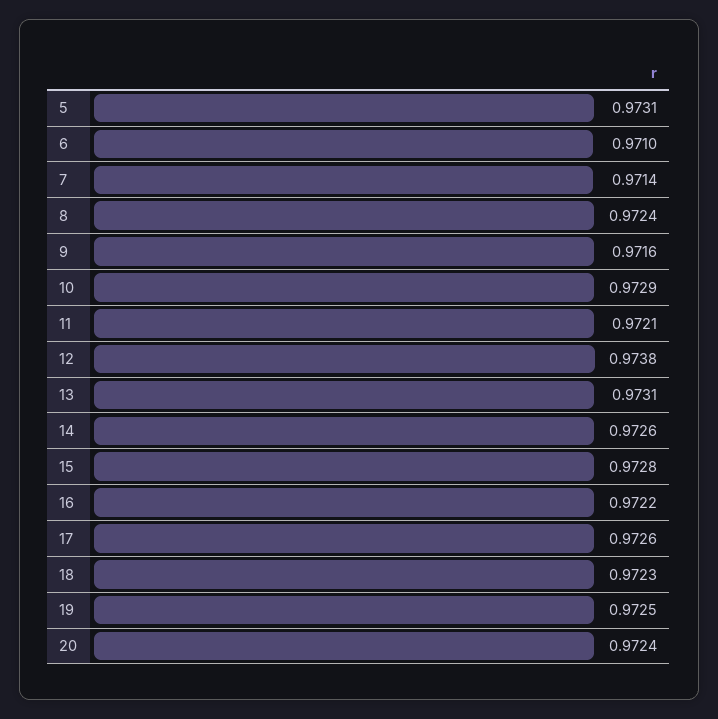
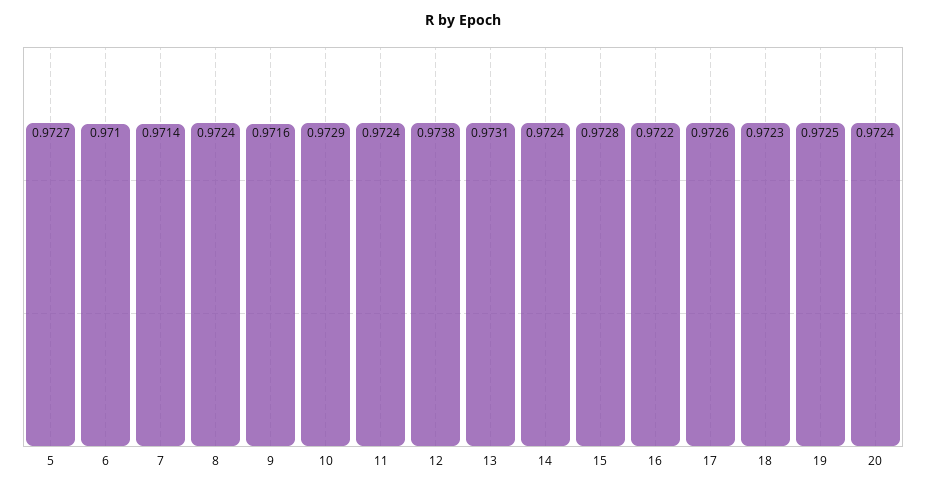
  {
-   "5": 0.9731,
+   "5": 0.9727,
    "6": 0.971,
    "7": 0.9714,
    "8": 0.9724,
    "9": 0.9716,
    "10": 0.9729,
-   "11": 0.9721,
+   "11": 0.9724,
    "12": 0.9738,
    "13": 0.9731,
-   "14": 0.9726,
+   "14": 0.9724,
    "15": 0.9728,
    "16": 0.9722,
    "17": 0.9726,
    "18": 0.9723,
    "19": 0.9725,
    "20": 0.9724
  }

